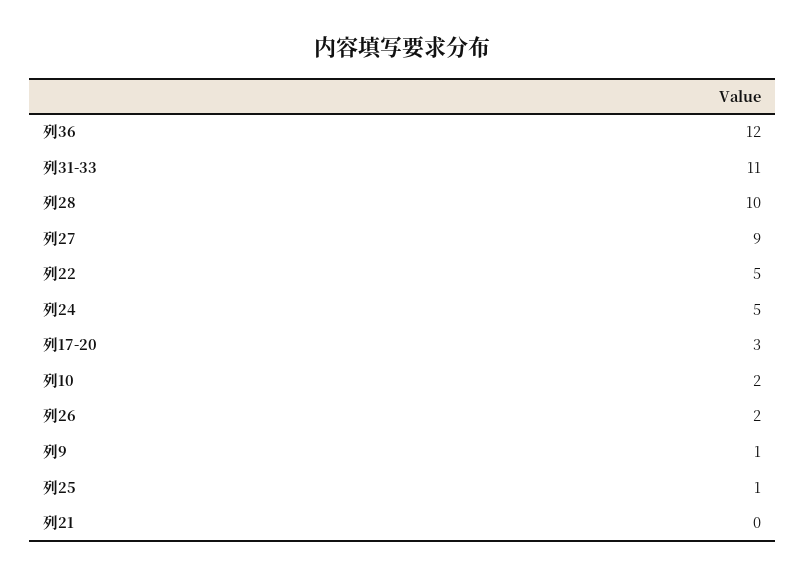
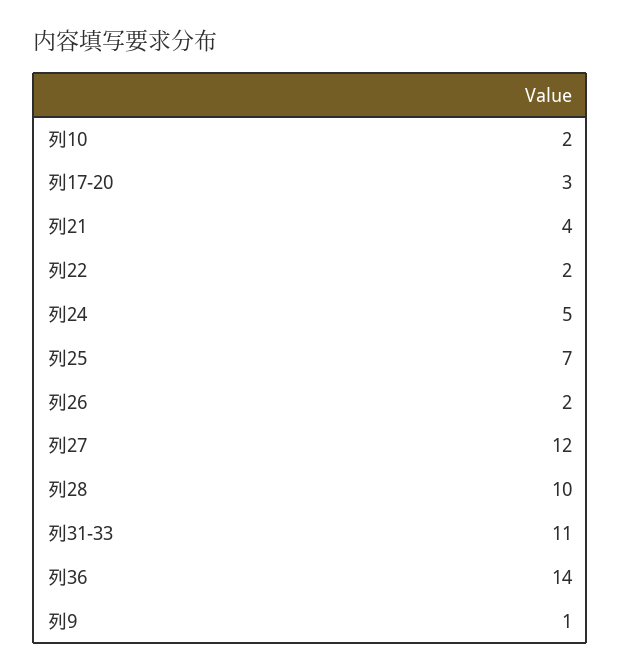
  {
-   "列36": 12,
+   "列36": 14,
    "列31-33": 11,
    "列28": 10,
-   "列27": 9,
+   "列27": 12,
-   "列22": 5,
+   "列22": 2,
    "列24": 5,
    "列17-20": 3,
    "列10": 2,
    "列26": 2,
    "列9": 1,
-   "列25": 1,
+   "列25": 7,
-   "列21": 0
+   "列21": 4
  }

